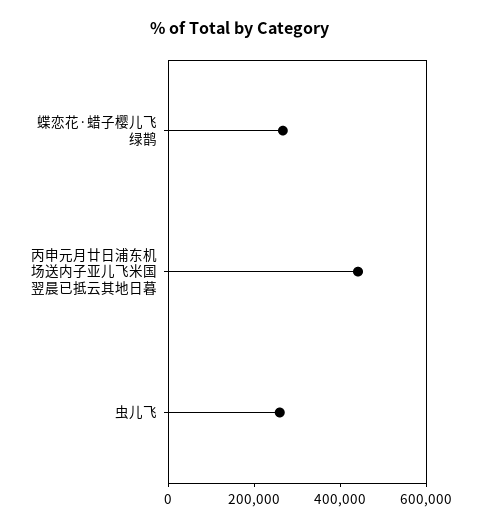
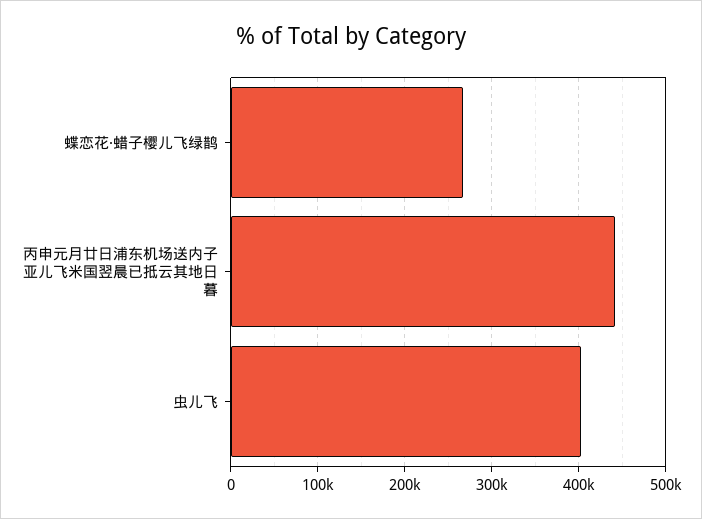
  {
    "蝶恋花·蜡子樱儿飞绿鹊": 270000,
    "丙申元月廿日浦东机场送内子亚儿飞米国翌晨已抵云其地日暮": 440000,
-   "虫儿飞": 250000
+   "虫儿飞": 400000
  }

